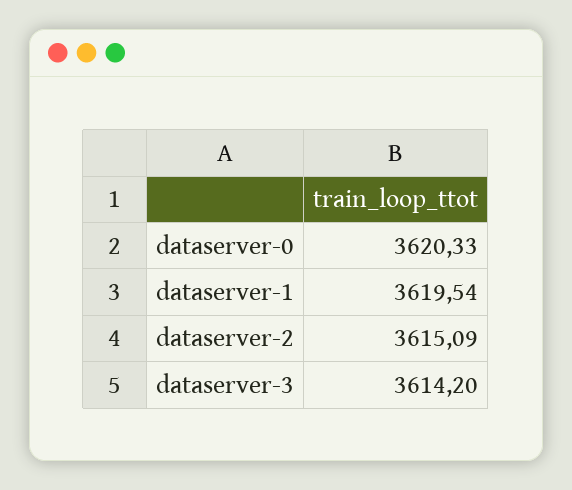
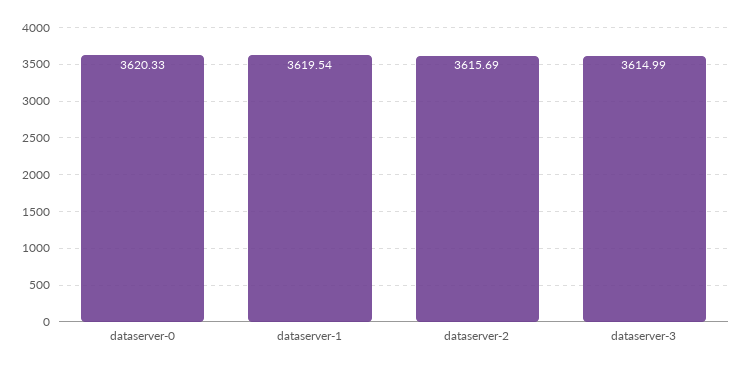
  {
    "dataserver-0": 3620.33,
    "dataserver-1": 3619.54,
-   "dataserver-2": 3615.09,
+   "dataserver-2": 3615.69,
-   "dataserver-3": 3614.2
+   "dataserver-3": 3614.99
  }

